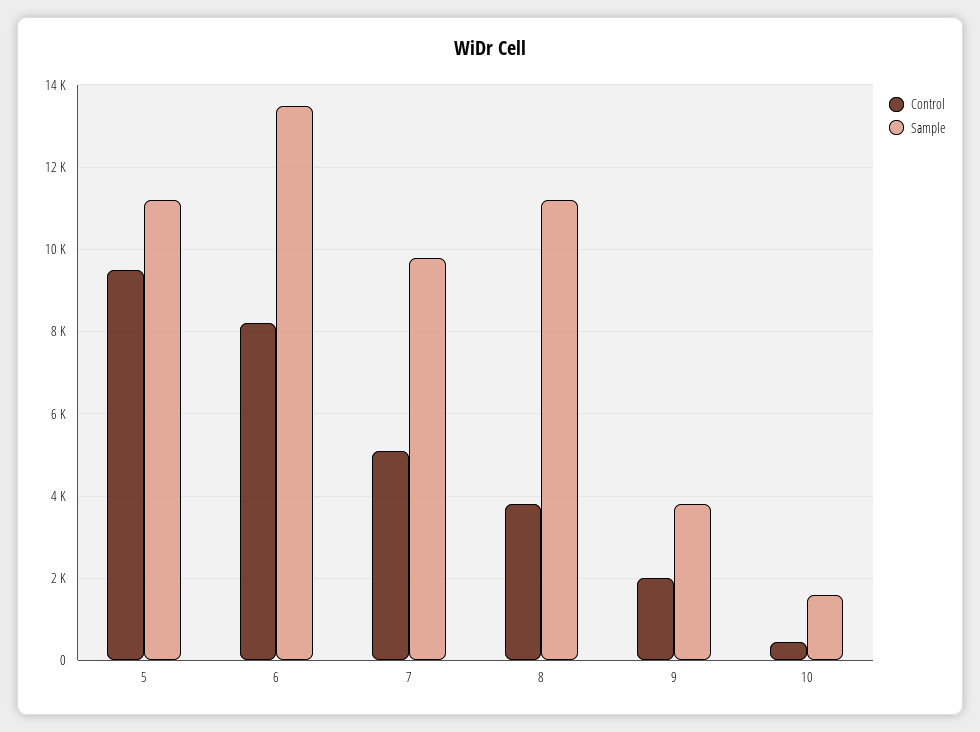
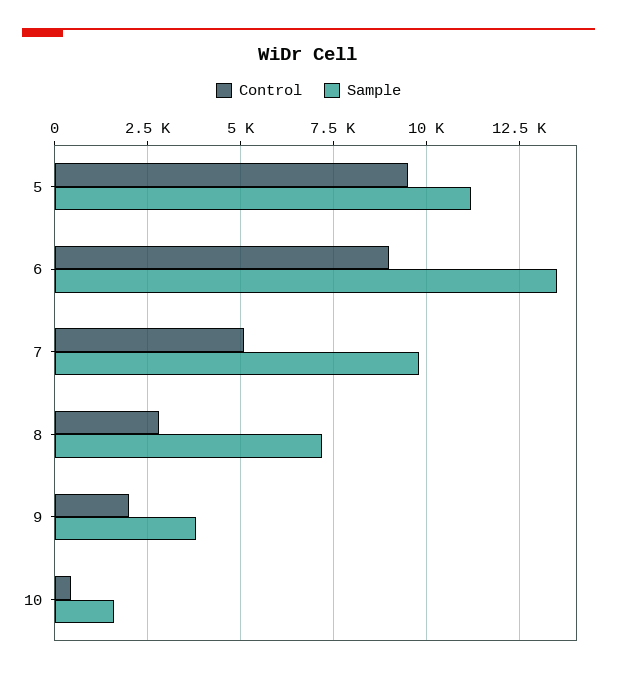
  {
    "Control": {
      "5": 9600,
-     "6": 8200,
+     "6": 9000,
      "7": 5200,
-     "8": 3800,
+     "8": 2750,
      "9": 2000,
      "10": 400
    },
    "Sample": {
      "5": 11200,
      "6": 13600,
      "7": 9800,
-     "8": 11200,
+     "8": 7250,
      "9": 3800,
      "10": 1600
    }
  }

